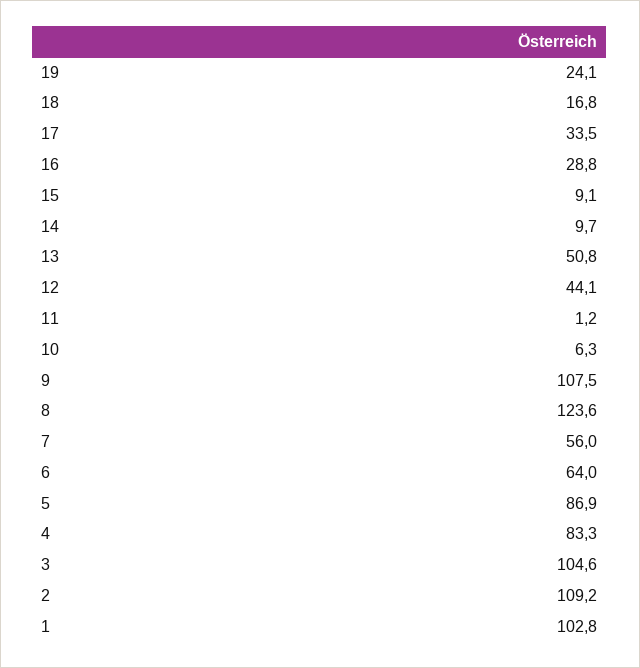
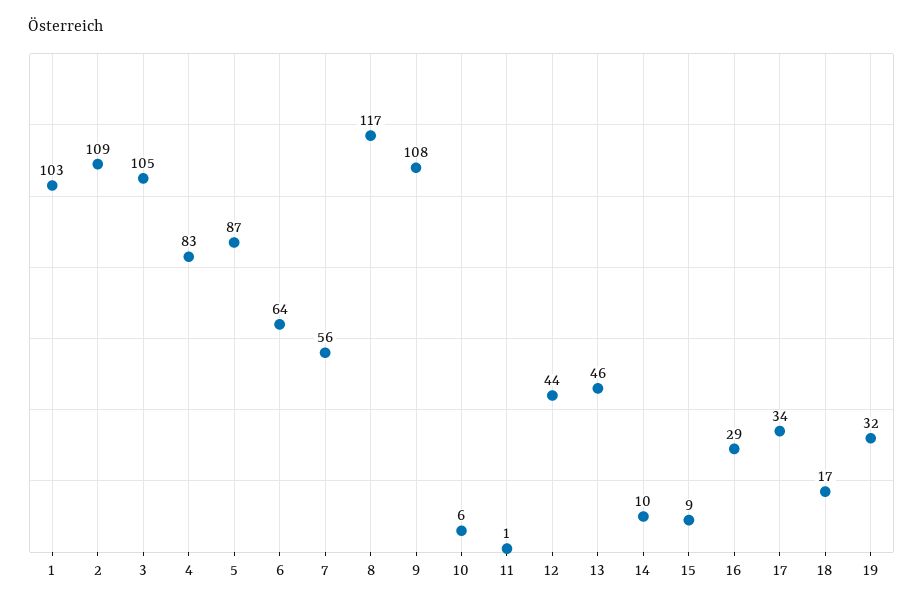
  {
-   "19": 24.1,
+   "19": 32,
    "18": 16.8,
    "17": 33.5,
    "16": 28.8,
    "15": 9.1,
    "14": 9.7,
-   "13": 50.8,
+   "13": 46,
    "12": 44.1,
    "11": 1.2,
    "10": 6.3,
    "9": 107.5,
-   "8": 123.6,
+   "8": 117,
    "7": 56,
    "6": 64,
    "5": 86.9,
    "4": 83.3,
    "3": 104.6,
    "2": 109.2,
    "1": 102.8
  }

